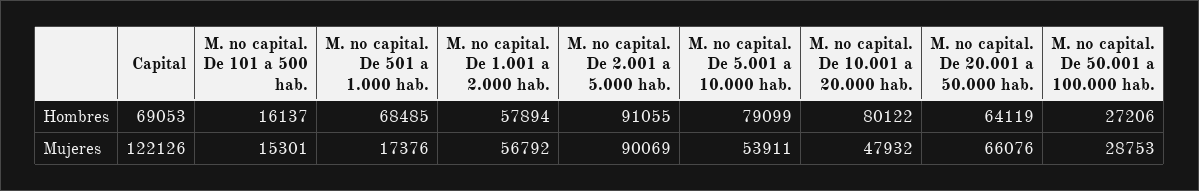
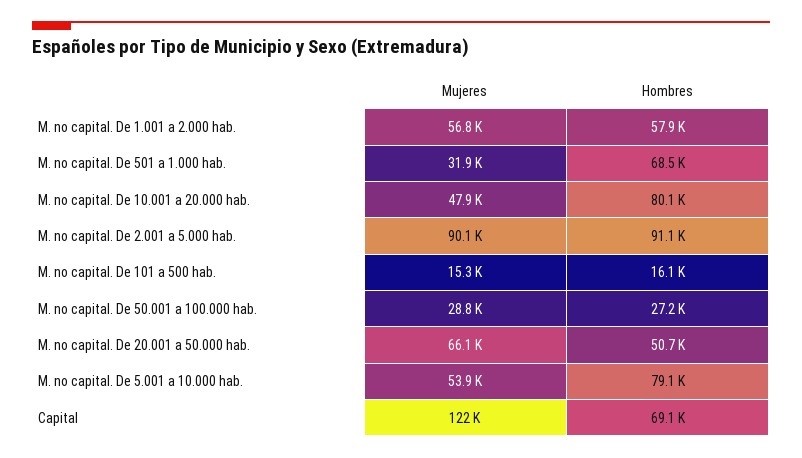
  {
    "Capital": {
      "Hombres": 69053,
      "Mujeres": 122126
    },
    "M. no capital. De 101 a 500 hab.": {
      "Hombres": 16137,
      "Mujeres": 15301
    },
    "M. no capital. De 501 a 1.000 hab.": {
      "Hombres": 68485,
-     "Mujeres": 17376
+     "Mujeres": 31900
    },
    "M. no capital. De 1.001 a 2.000 hab.": {
      "Hombres": 57894,
      "Mujeres": 56792
    },
    "M. no capital. De 2.001 a 5.000 hab.": {
      "Hombres": 91055,
      "Mujeres": 90069
    },
    "M. no capital. De 5.001 a 10.000 hab.": {
      "Hombres": 79099,
      "Mujeres": 53911
    },
    "M. no capital. De 10.001 a 20.000 hab.": {
      "Hombres": 80122,
      "Mujeres": 47932
    },
    "M. no capital. De 20.001 a 50.000 hab.": {
-     "Hombres": 64119,
+     "Hombres": 50700,
      "Mujeres": 66076
    },
    "M. no capital. De 50.001 a 100.000 hab.": {
      "Hombres": 27206,
      "Mujeres": 28753
    }
  }

